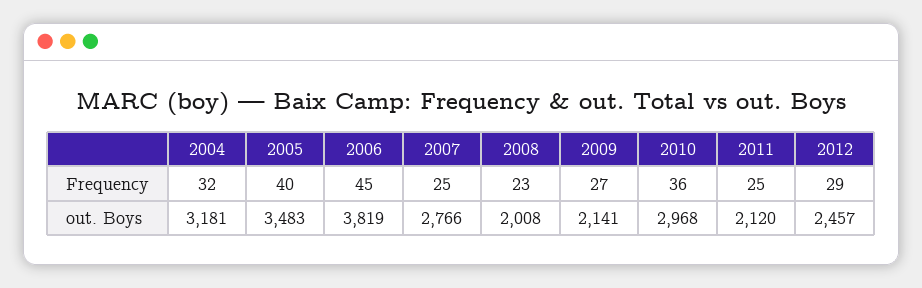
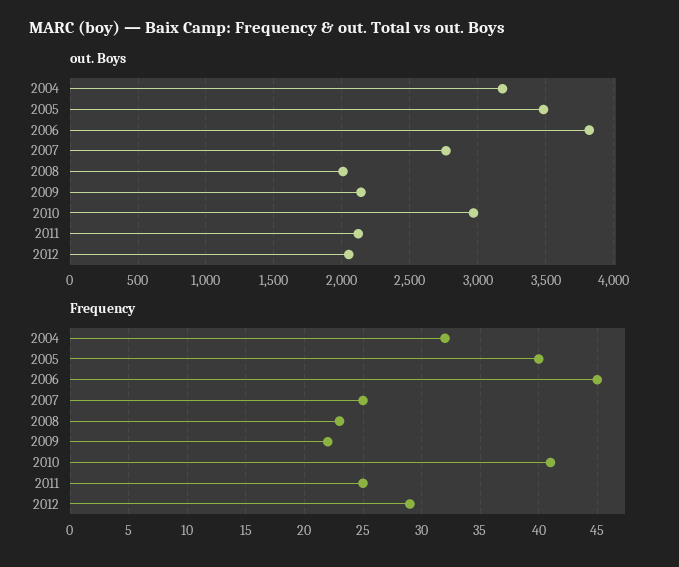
  {
    "Frequency": {
      "2004": 32,
      "2005": 40,
      "2006": 45,
      "2007": 25,
      "2008": 23,
-     "2009": 27,
+     "2009": 22,
-     "2010": 36,
+     "2010": 41,
      "2011": 25,
      "2012": 29
    },
    "out. Boys": {
      "2004": 3181,
      "2005": 3483,
      "2006": 3819,
      "2007": 2766,
      "2008": 2008,
      "2009": 2141,
      "2010": 2968,
      "2011": 2120,
-     "2012": 2457
+     "2012": 2050
    }
  }

